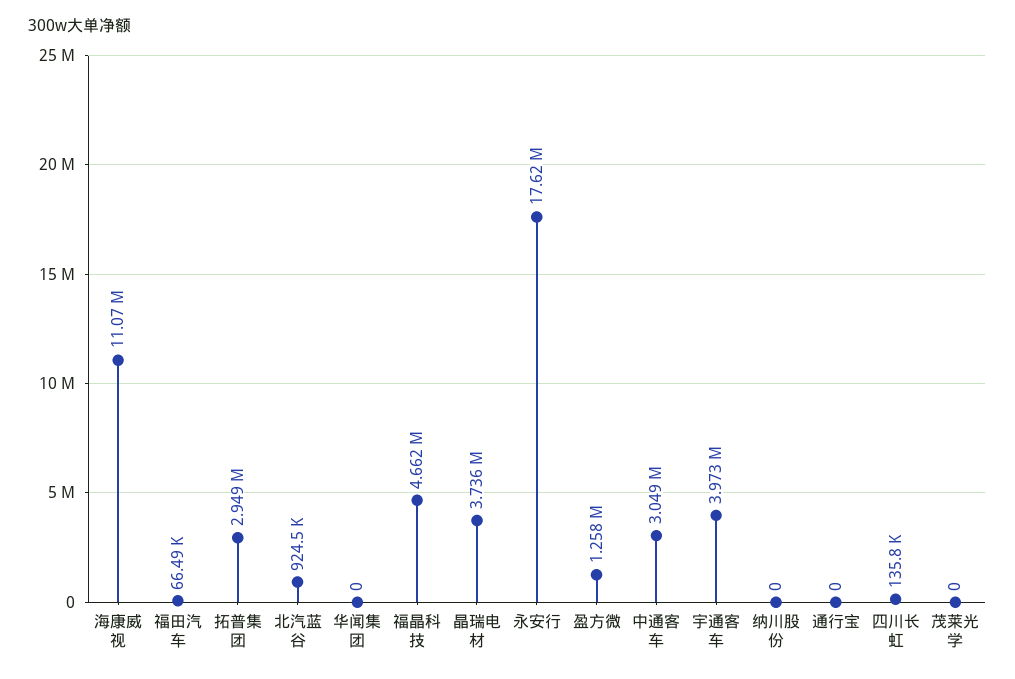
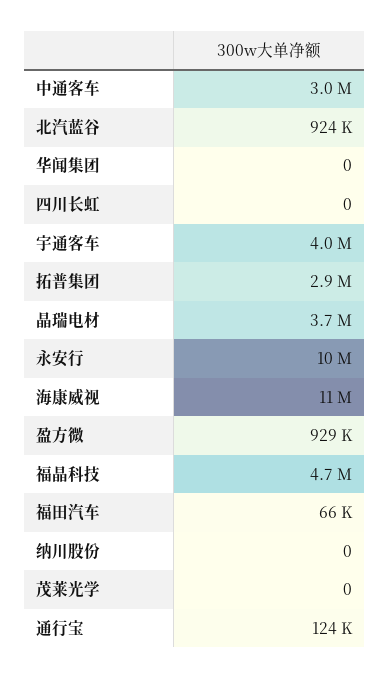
  {
    "海康威视": 11070000,
    "福田汽车": 66490,
    "拓普集团": 2949000,
    "北汽蓝谷": 924500,
    "华闻集团": 0,
    "福晶科技": 4662000,
    "晶瑞电材": 3736000,
-   "永安行": 17620000,
+   "永安行": 10000000,
-   "盈方微": 1258000,
+   "盈方微": 929000,
    "中通客车": 3049000,
    "宇通客车": 3973000,
    "纳川股份": 0,
-   "通行宝": 0,
+   "通行宝": 124000,
-   "四川长虹": 135800,
+   "四川长虹": 0,
    "茂莱光学": 0
  }

